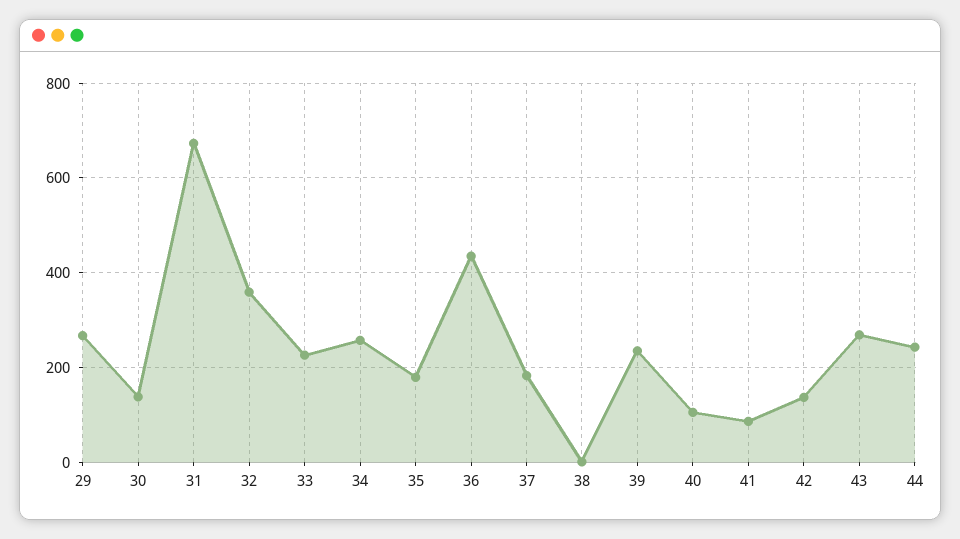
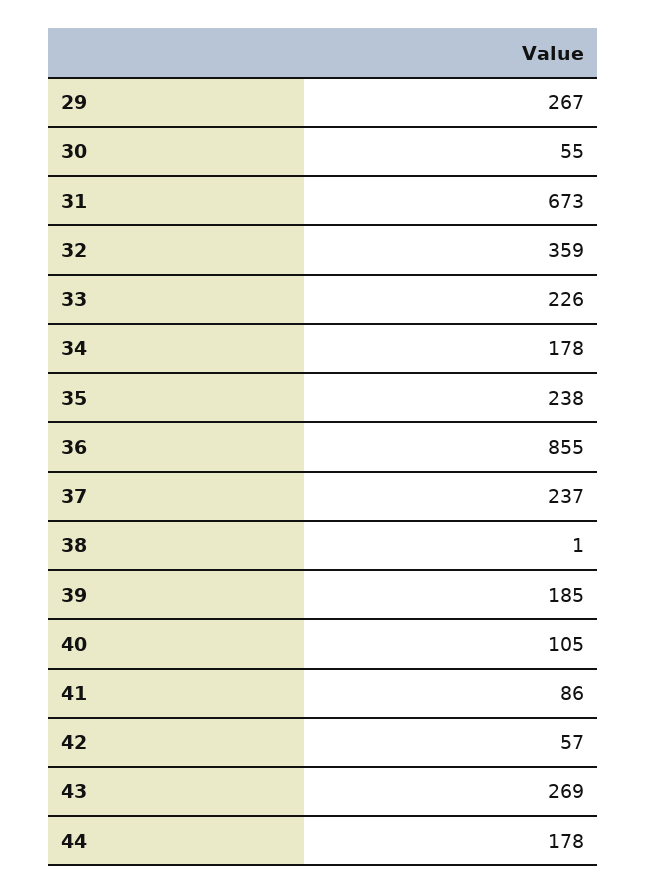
  {
    "29": 267,
-   "30": 140,
+   "30": 55,
    "31": 673,
    "32": 359,
    "33": 226,
-   "34": 260,
+   "34": 178,
-   "35": 180,
+   "35": 238,
-   "36": 440,
+   "36": 855,
-   "37": 180,
+   "37": 237,
    "38": 1,
-   "39": 240,
+   "39": 185,
    "40": 105,
    "41": 86,
-   "42": 140,
+   "42": 57,
    "43": 269,
-   "44": 240
+   "44": 178
  }

